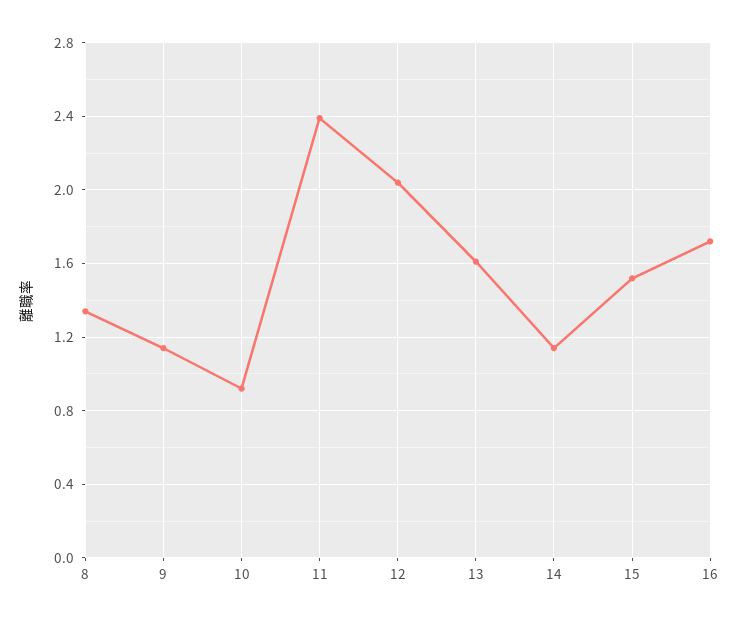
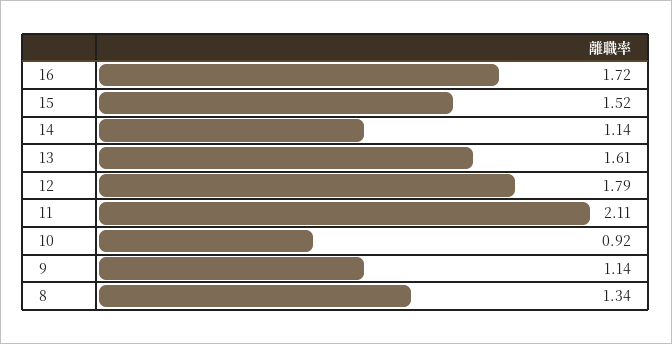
  {
    "8": 1.34,
    "9": 1.14,
    "10": 0.92,
-   "11": 2.4,
+   "11": 2.11,
-   "12": 2.05,
+   "12": 1.79,
    "13": 1.61,
    "14": 1.14,
    "15": 1.52,
    "16": 1.72
  }

